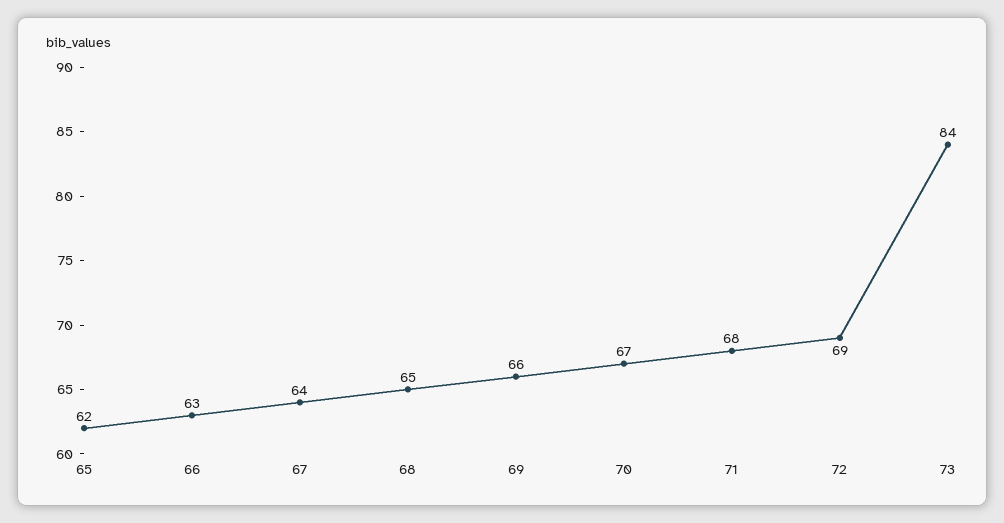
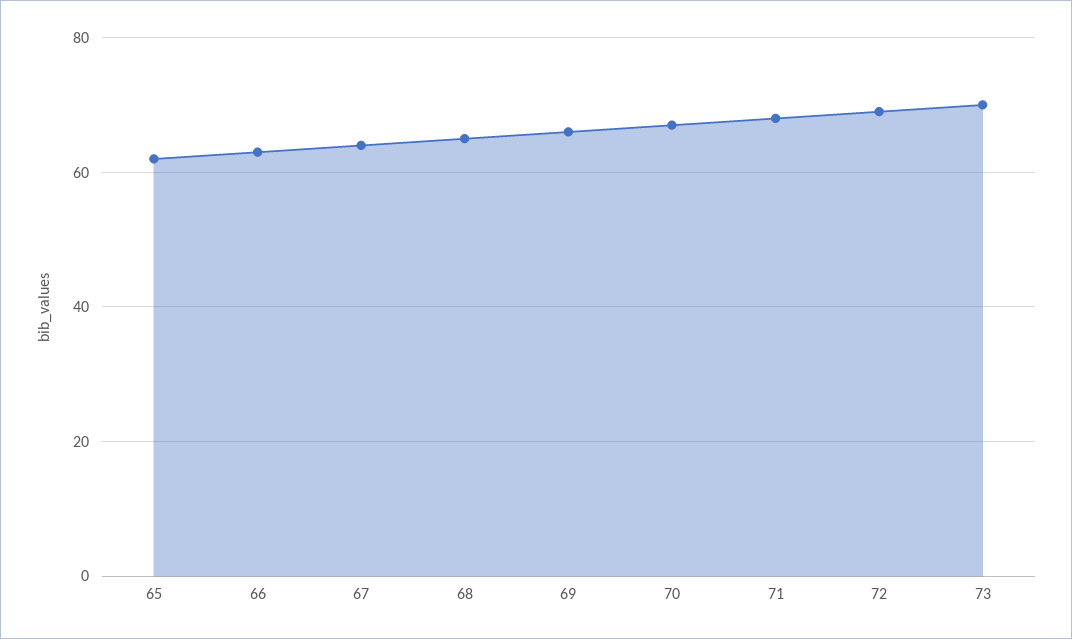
  {
    "65": 62,
    "66": 63,
    "67": 64,
    "68": 65,
    "69": 66,
    "70": 67,
    "71": 68,
    "72": 69,
-   "73": 84
+   "73": 70
  }

